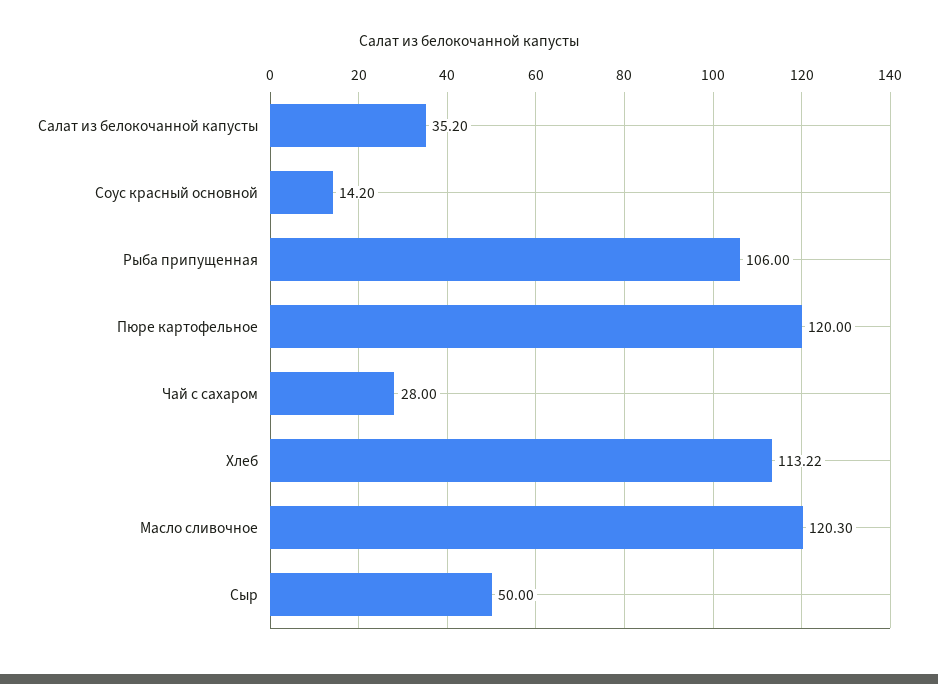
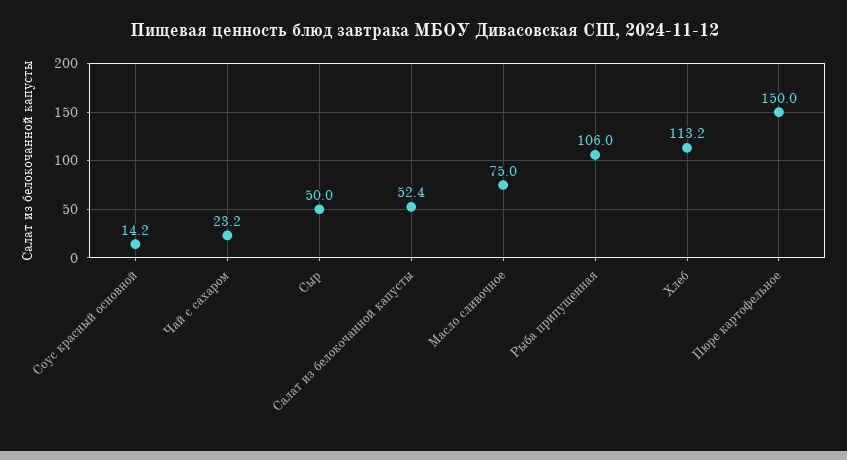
  {
-   "Салат из белокочанной капусты": 35.2,
+   "Салат из белокочанной капусты": 52.4,
    "Соус красный основной": 14.2,
    "Рыба припущенная": 106,
-   "Пюре картофельное": 120,
+   "Пюре картофельное": 150,
-   "Чай с сахаром": 28,
+   "Чай с сахаром": 23.2,
    "Хлеб": 113.22,
-   "Масло сливочное": 120.3,
+   "Масло сливочное": 75,
    "Сыр": 50
  }

